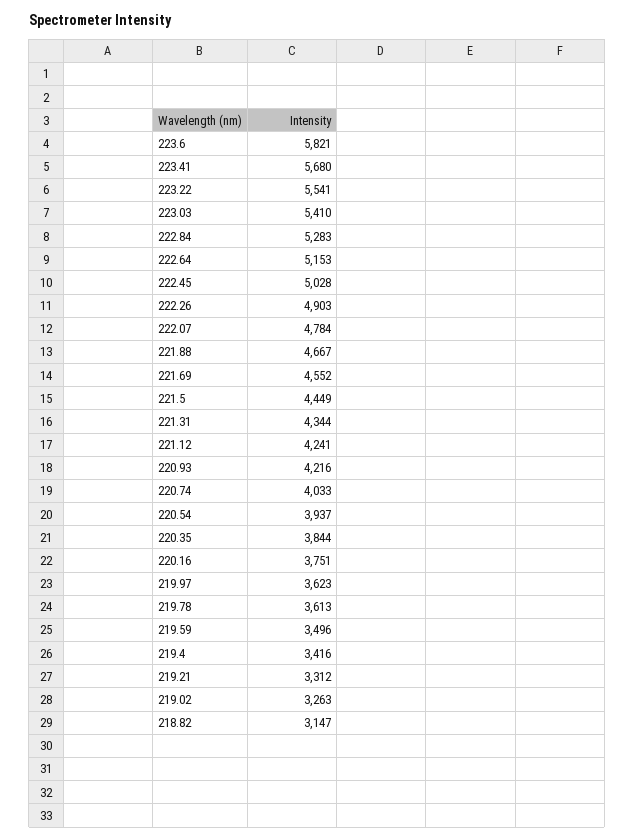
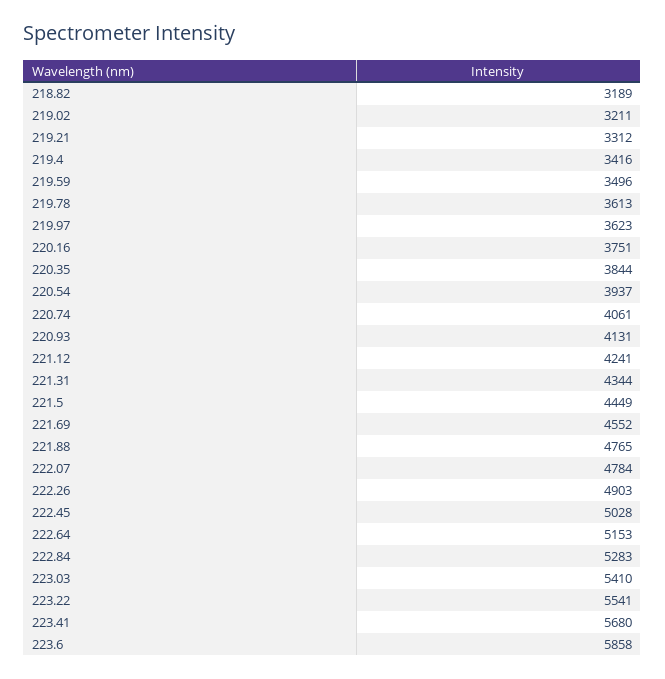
  {
-   "223.6": 5821,
+   "223.6": 5858,
    "223.41": 5680,
    "223.22": 5541,
    "223.03": 5410,
    "222.84": 5283,
    "222.64": 5153,
    "222.45": 5028,
    "222.26": 4903,
    "222.07": 4784,
-   "221.88": 4667,
+   "221.88": 4765,
    "221.69": 4552,
    "221.5": 4449,
    "221.31": 4344,
    "221.12": 4241,
-   "220.93": 4216,
+   "220.93": 4131,
-   "220.74": 4033,
+   "220.74": 4061,
    "220.54": 3937,
    "220.35": 3844,
    "220.16": 3751,
    "219.97": 3623,
    "219.78": 3613,
    "219.59": 3496,
    "219.4": 3416,
    "219.21": 3312,
-   "219.02": 3263,
+   "219.02": 3211,
-   "218.82": 3147
+   "218.82": 3189
  }

